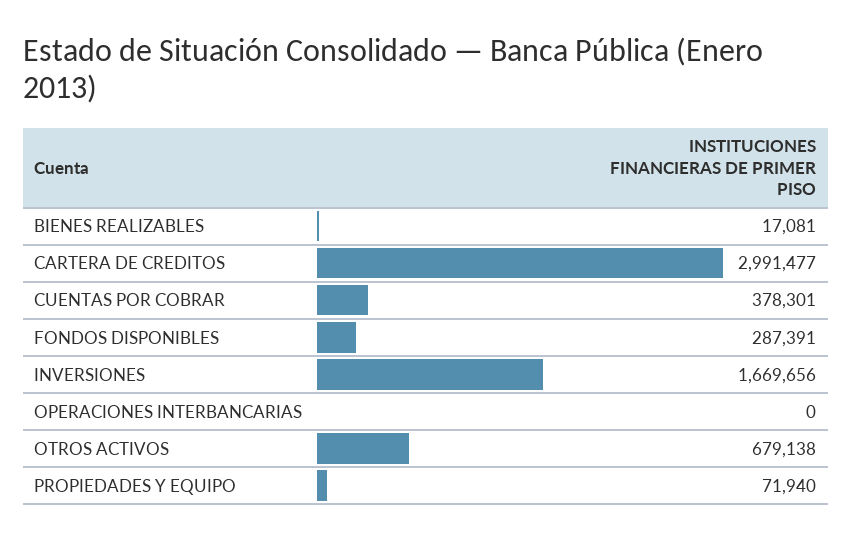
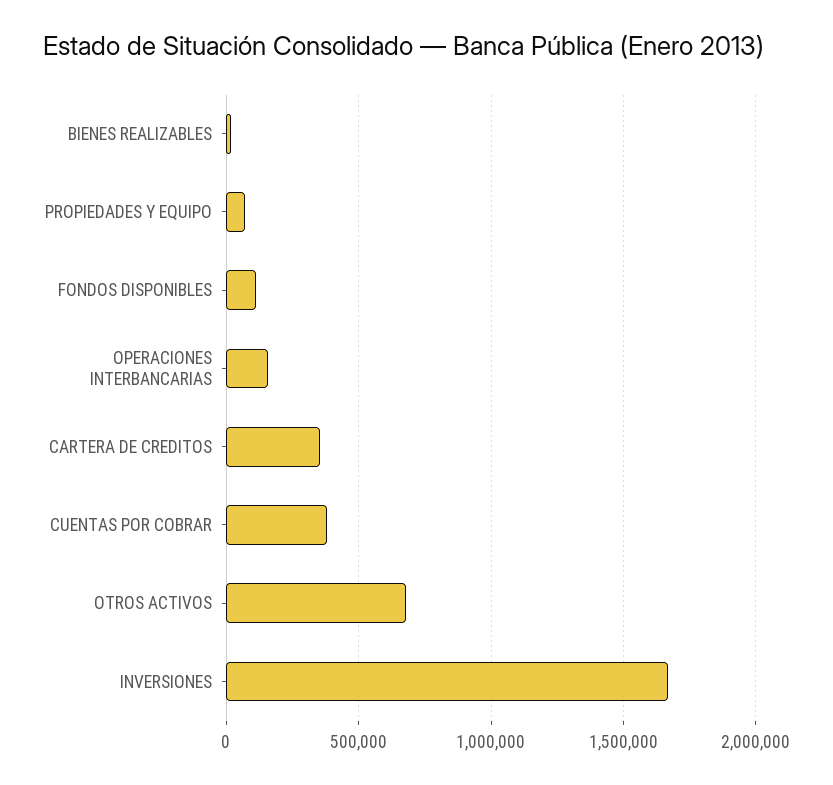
  {
    "BIENES REALIZABLES": 17081,
-   "CARTERA DE CREDITOS": 2991477,
+   "CARTERA DE CREDITOS": 350000,
    "CUENTAS POR COBRAR": 378301,
-   "FONDOS DISPONIBLES": 287391,
+   "FONDOS DISPONIBLES": 100000,
    "INVERSIONES": 1669656,
-   "OPERACIONES INTERBANCARIAS": 0,
+   "OPERACIONES INTERBANCARIAS": 150000,
    "OTROS ACTIVOS": 679138,
    "PROPIEDADES Y EQUIPO": 71940
  }

